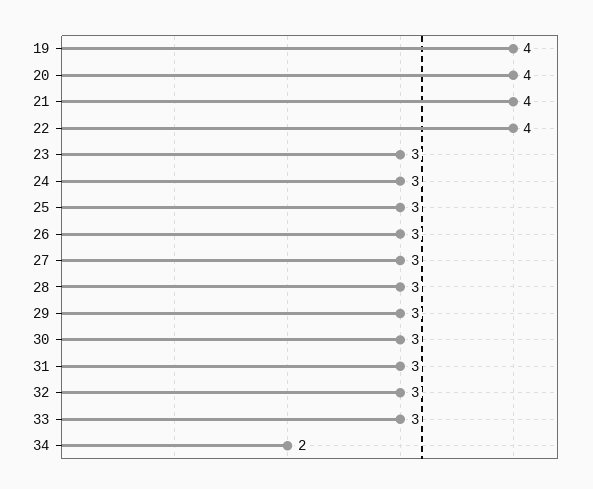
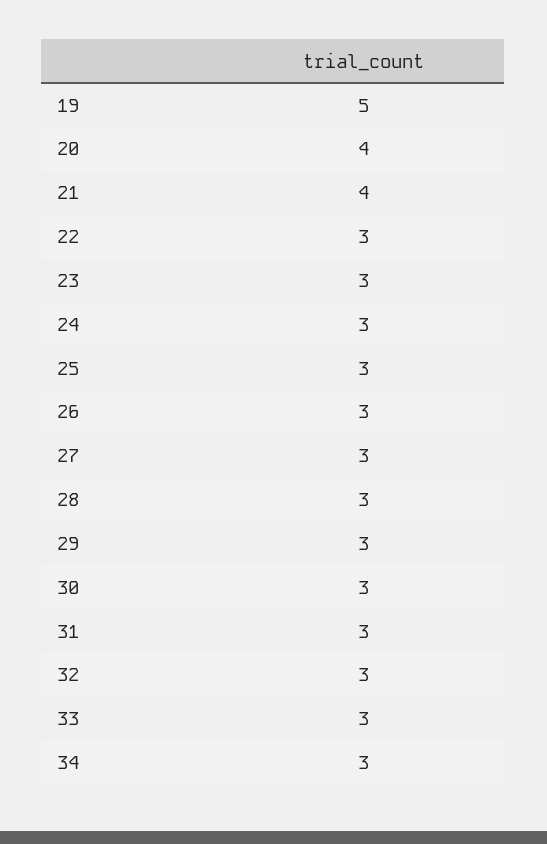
  {
-   "19": 4,
+   "19": 5,
    "20": 4,
    "21": 4,
-   "22": 4,
+   "22": 3,
    "23": 3,
    "24": 3,
    "25": 3,
    "26": 3,
    "27": 3,
    "28": 3,
    "29": 3,
    "30": 3,
    "31": 3,
    "32": 3,
    "33": 3,
-   "34": 2
+   "34": 3
  }

